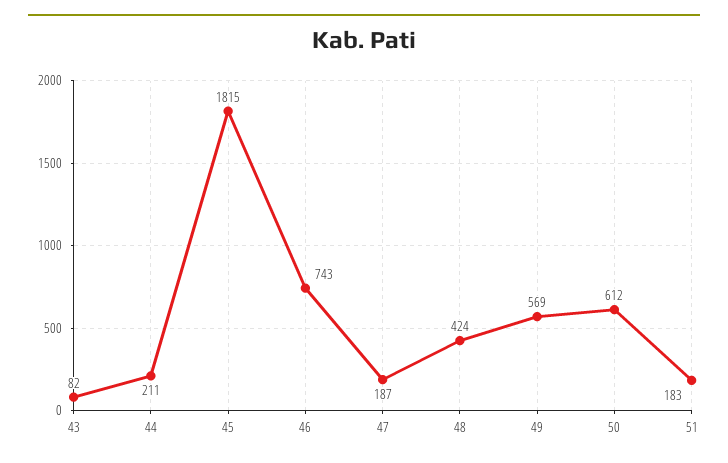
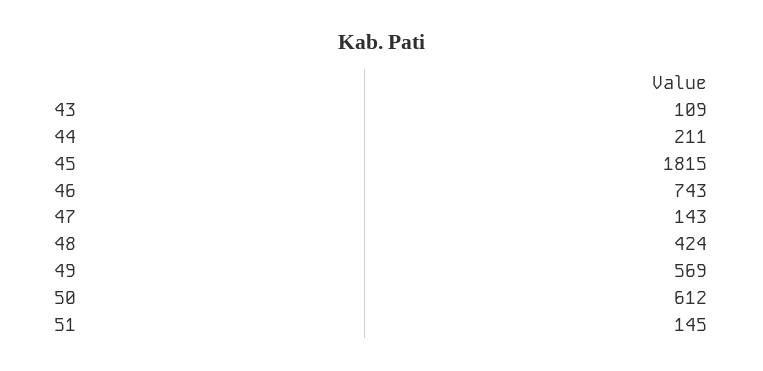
  {
-   "43": 82,
+   "43": 109,
    "44": 211,
    "45": 1815,
    "46": 743,
-   "47": 187,
+   "47": 143,
    "48": 424,
    "49": 569,
    "50": 612,
-   "51": 183
+   "51": 145
  }

